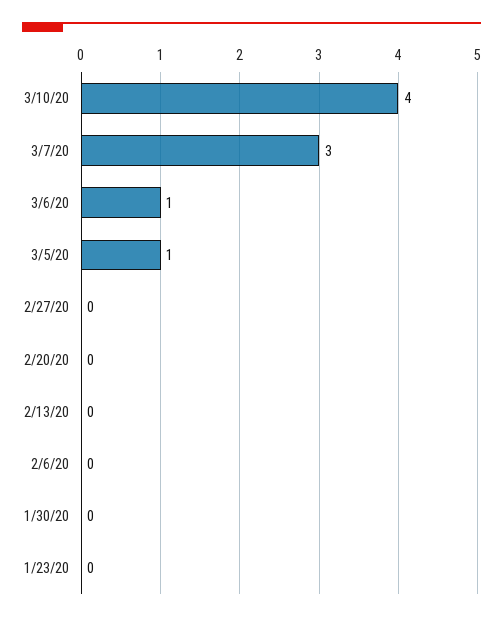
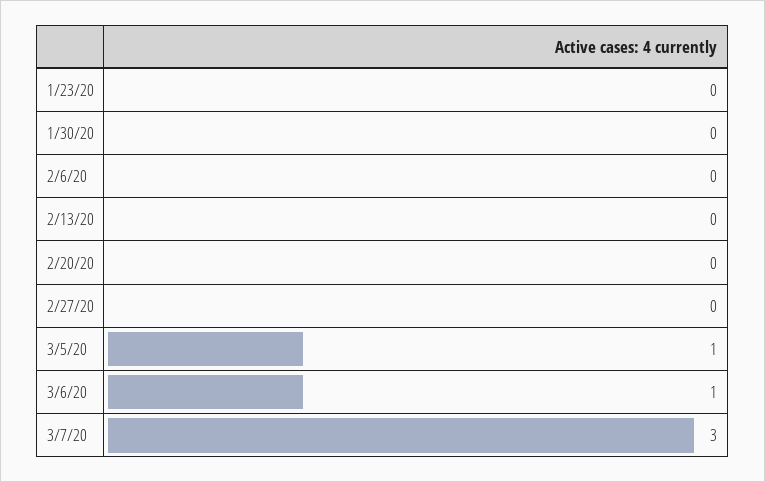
  {
-   "3/10/20": 4,
    "3/7/20": 3,
    "3/6/20": 1,
    "3/5/20": 1,
    "2/27/20": 0,
    "2/20/20": 0,
    "2/13/20": 0,
    "2/6/20": 0,
    "1/30/20": 0,
    "1/23/20": 0
  }

